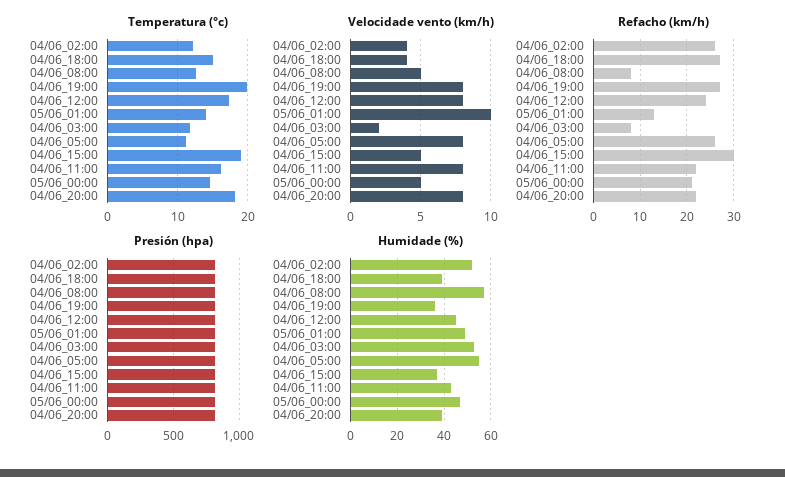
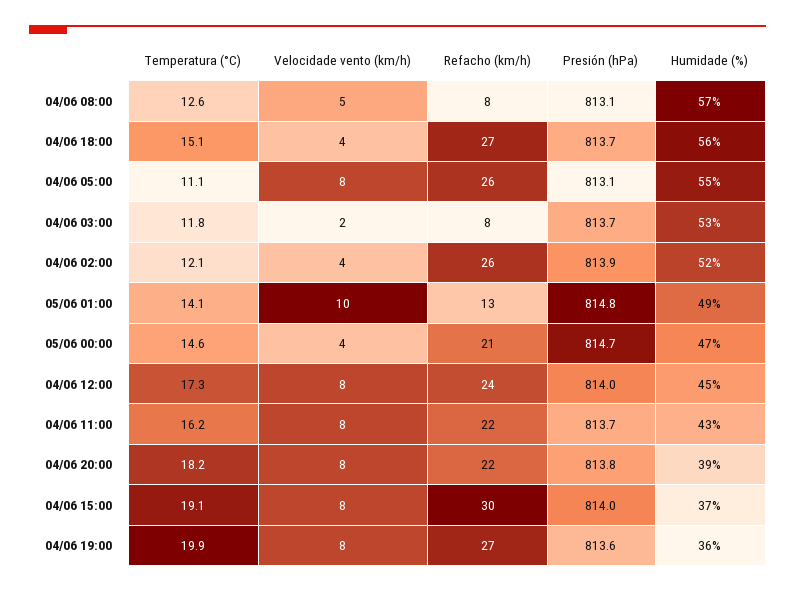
  {
    "Temperatura (°c)": {
      "04/06_02:00": 12.1,
      "04/06_18:00": 15.1,
      "04/06_08:00": 12.6,
      "04/06_19:00": 19.9,
      "04/06_12:00": 17.3,
      "05/06_01:00": 14.1,
      "04/06_03:00": 11.8,
      "04/06_05:00": 11.1,
      "04/06_15:00": 19.1,
      "04/06_11:00": 16.2,
      "05/06_00:00": 14.6,
      "04/06_20:00": 18.2
    },
    "Velocidade vento (km/h)": {
      "04/06_02:00": 4,
      "04/06_18:00": 4,
      "04/06_08:00": 5,
      "04/06_19:00": 8,
      "04/06_12:00": 8,
      "05/06_01:00": 10,
      "04/06_03:00": 2,
      "04/06_05:00": 8,
-     "04/06_15:00": 5,
+     "04/06_15:00": 8,
      "04/06_11:00": 8,
-     "05/06_00:00": 5,
+     "05/06_00:00": 4,
      "04/06_20:00": 8
    },
    "Refacho (km/h)": {
      "04/06_02:00": 26,
      "04/06_18:00": 27,
      "04/06_08:00": 8,
      "04/06_19:00": 27,
      "04/06_12:00": 24,
      "05/06_01:00": 13,
      "04/06_03:00": 8,
      "04/06_05:00": 26,
      "04/06_15:00": 30,
      "04/06_11:00": 22,
      "05/06_00:00": 21,
      "04/06_20:00": 22
    },
    "Presión (hpa)": {
      "04/06_02:00": 813.9,
      "04/06_18:00": 813.7,
      "04/06_08:00": 813.1,
      "04/06_19:00": 813.6,
      "04/06_12:00": 814,
      "05/06_01:00": 814.8,
      "04/06_03:00": 813.7,
      "04/06_05:00": 813.1,
      "04/06_15:00": 814,
      "04/06_11:00": 813.7,
      "05/06_00:00": 814.7,
      "04/06_20:00": 813.8
    },
    "Humidade (%)": {
      "04/06_02:00": 52,
-     "04/06_18:00": 40,
+     "04/06_18:00": 56,
      "04/06_08:00": 57,
      "04/06_19:00": 36,
      "04/06_12:00": 45,
      "05/06_01:00": 49,
      "04/06_03:00": 53,
      "04/06_05:00": 55,
      "04/06_15:00": 37,
      "04/06_11:00": 43,
      "05/06_00:00": 47,
      "04/06_20:00": 39
    }
  }

